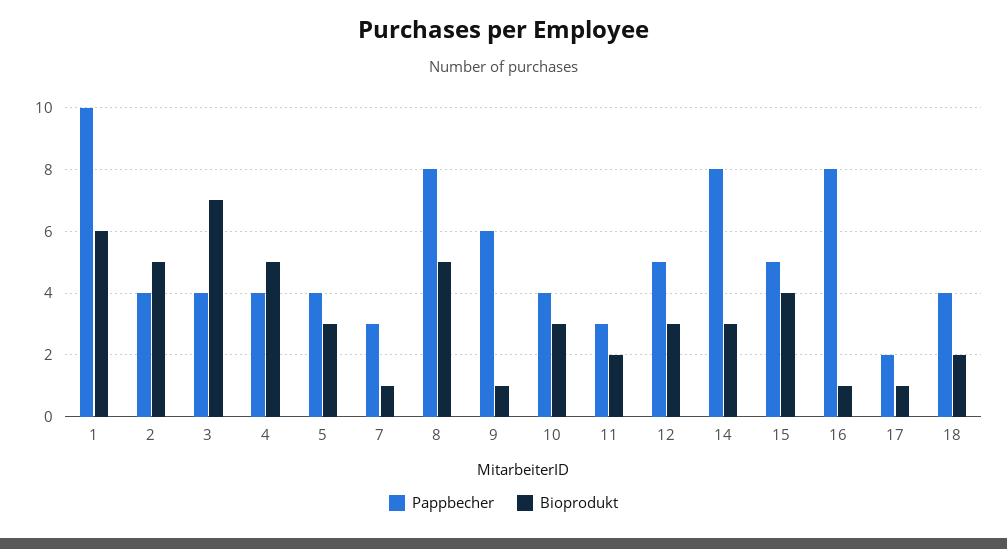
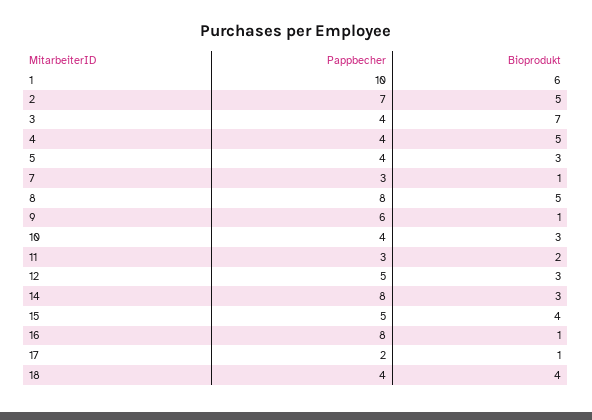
  {
    "Pappbecher": {
      "1": 10,
-     "2": 4,
+     "2": 7,
      "3": 4,
      "4": 4,
      "5": 4,
      "7": 3,
      "8": 8,
      "9": 6,
      "10": 4,
      "11": 3,
      "12": 5,
      "14": 8,
      "15": 5,
      "16": 8,
      "17": 2,
      "18": 4
    },
    "Bioprodukt": {
      "1": 6,
      "2": 5,
      "3": 7,
      "4": 5,
      "5": 3,
      "7": 1,
      "8": 5,
      "9": 1,
      "10": 3,
      "11": 2,
      "12": 3,
      "14": 3,
      "15": 4,
      "16": 1,
      "17": 1,
-     "18": 2
+     "18": 4
    }
  }

